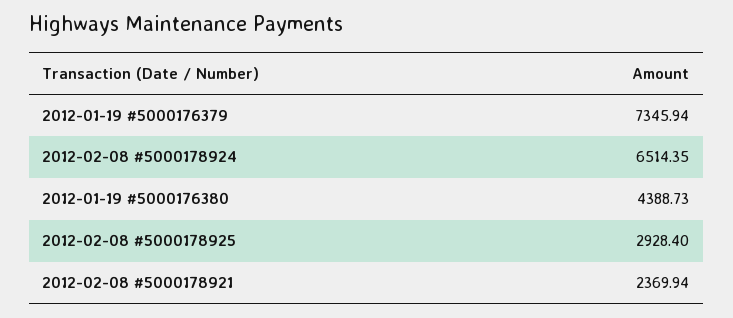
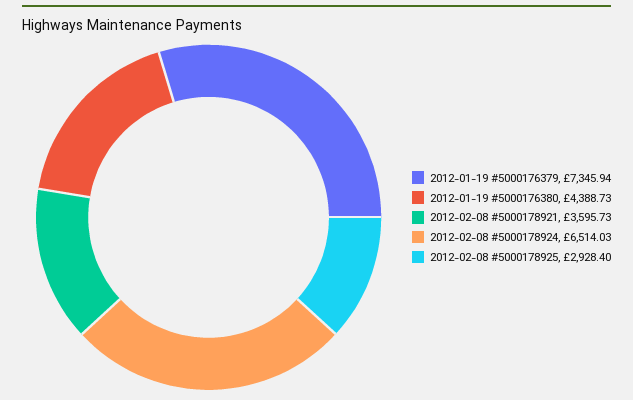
  {
    "2012-01-19 #5000176379": 7345.94,
-   "2012-02-08 #5000178924": 6514.35,
+   "2012-02-08 #5000178924": 6514.03,
    "2012-01-19 #5000176380": 4388.73,
    "2012-02-08 #5000178925": 2928.4,
-   "2012-02-08 #5000178921": 2369.94
+   "2012-02-08 #5000178921": 3595.73
  }

